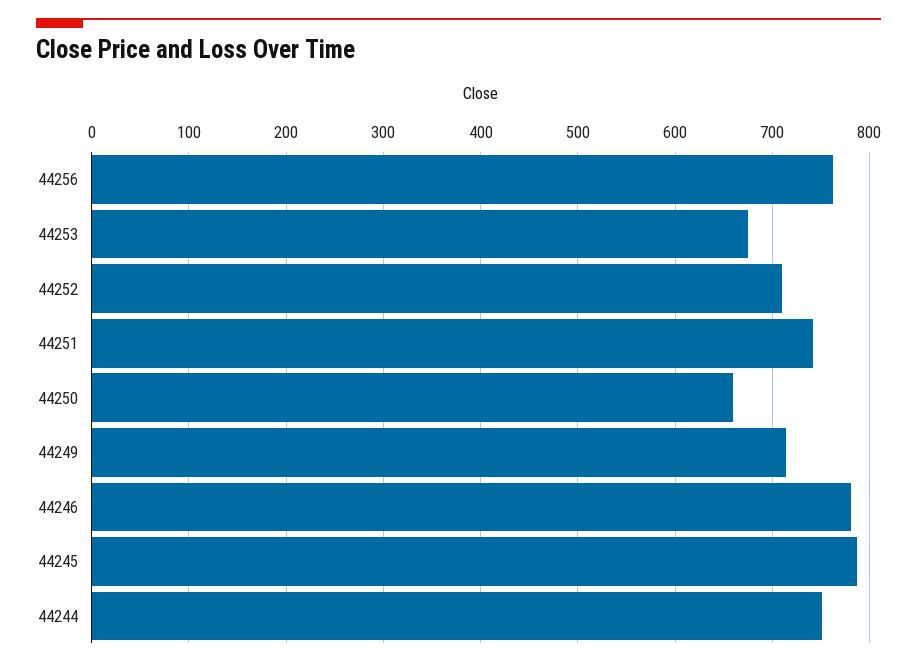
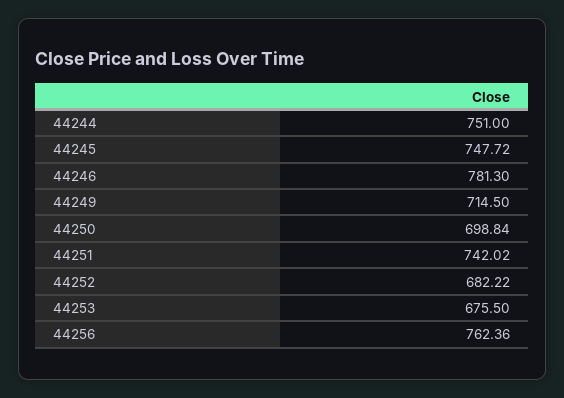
  {
    "44256": 762.36,
    "44253": 675.5,
-   "44252": 710,
+   "44252": 682.22,
    "44251": 742.02,
-   "44250": 660,
+   "44250": 698.84,
    "44249": 714.5,
    "44246": 781.3,
-   "44245": 790,
+   "44245": 747.72,
    "44244": 751
  }

